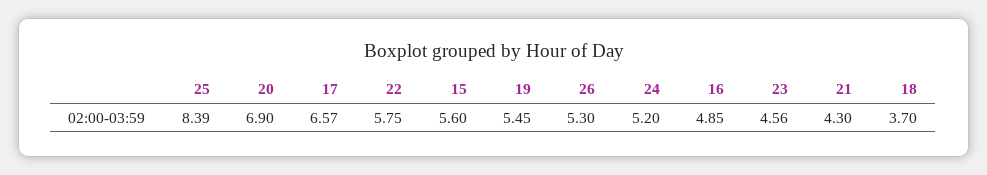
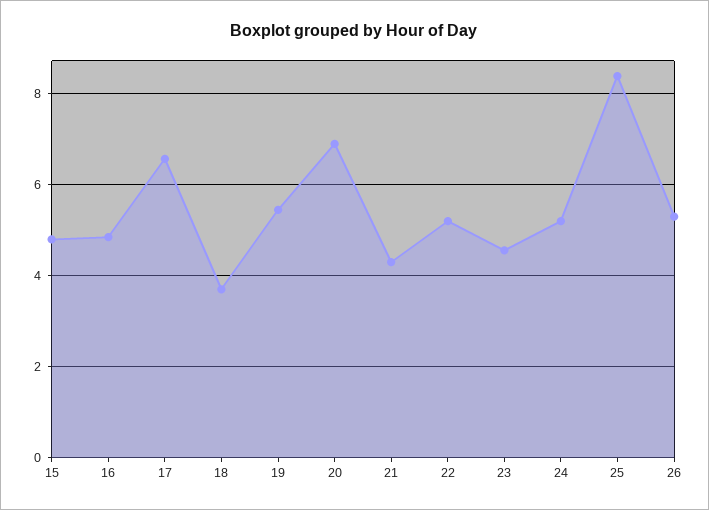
  {
    "25": 8.39,
    "20": 6.9,
    "17": 6.57,
-   "22": 5.75,
+   "22": 5.2,
-   "15": 5.6,
+   "15": 4.8,
    "19": 5.45,
    "26": 5.3,
    "24": 5.2,
    "16": 4.85,
    "23": 4.56,
    "21": 4.3,
    "18": 3.7
  }

